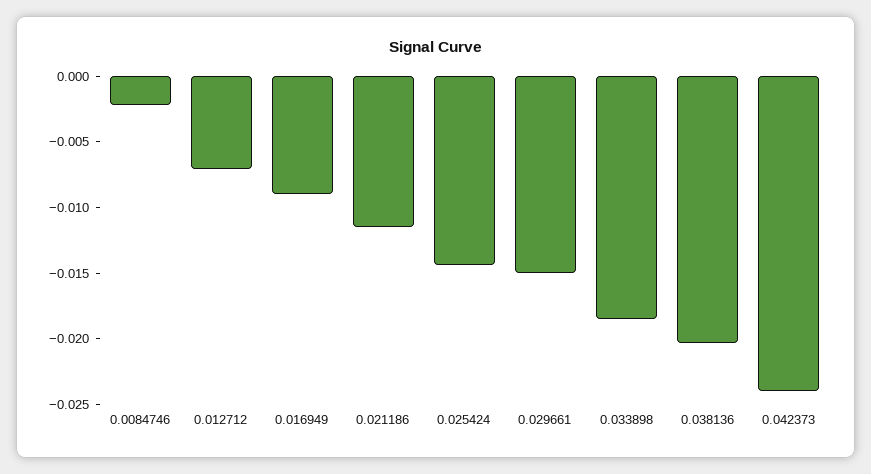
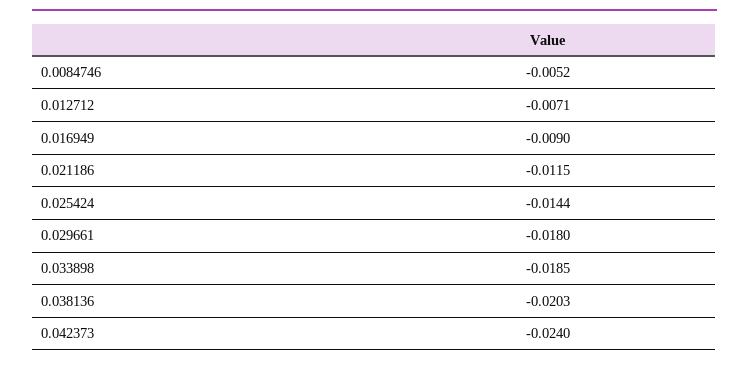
  {
-   "0.0084746": -0.002,
+   "0.0084746": -0.0052,
    "0.012712": -0.0071,
    "0.016949": -0.009,
    "0.021186": -0.0115,
    "0.025424": -0.0144,
-   "0.029661": -0.015,
+   "0.029661": -0.018,
    "0.033898": -0.0185,
    "0.038136": -0.0203,
    "0.042373": -0.024
  }

